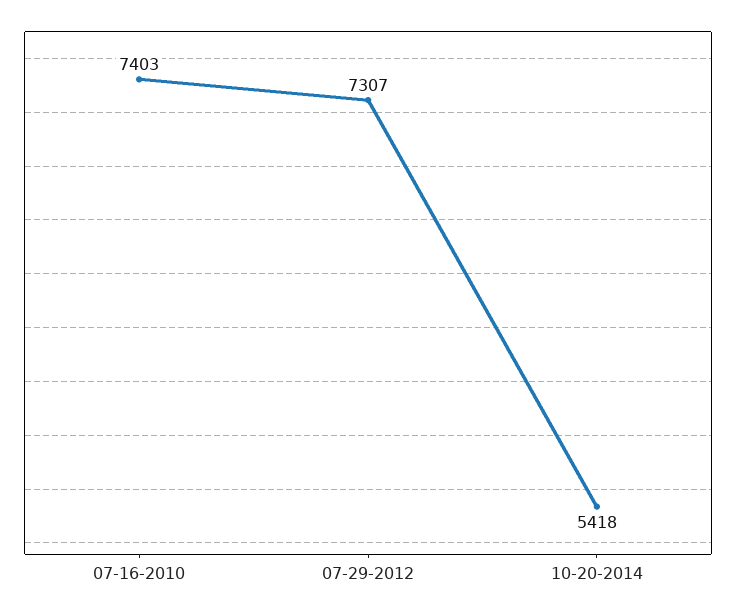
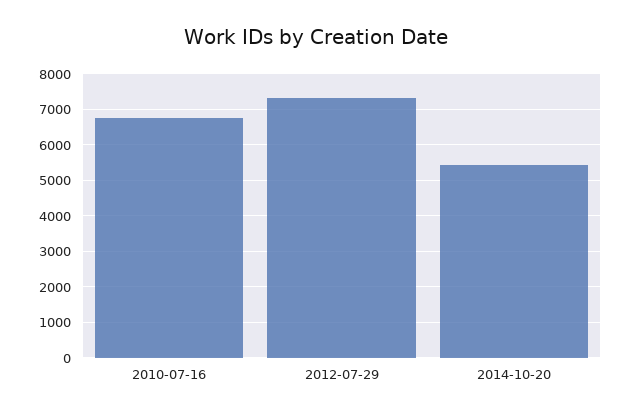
  {
-   "07-16-2010": 7403,
+   "07-16-2010": 6800,
    "07-29-2012": 7307,
    "10-20-2014": 5418
  }

